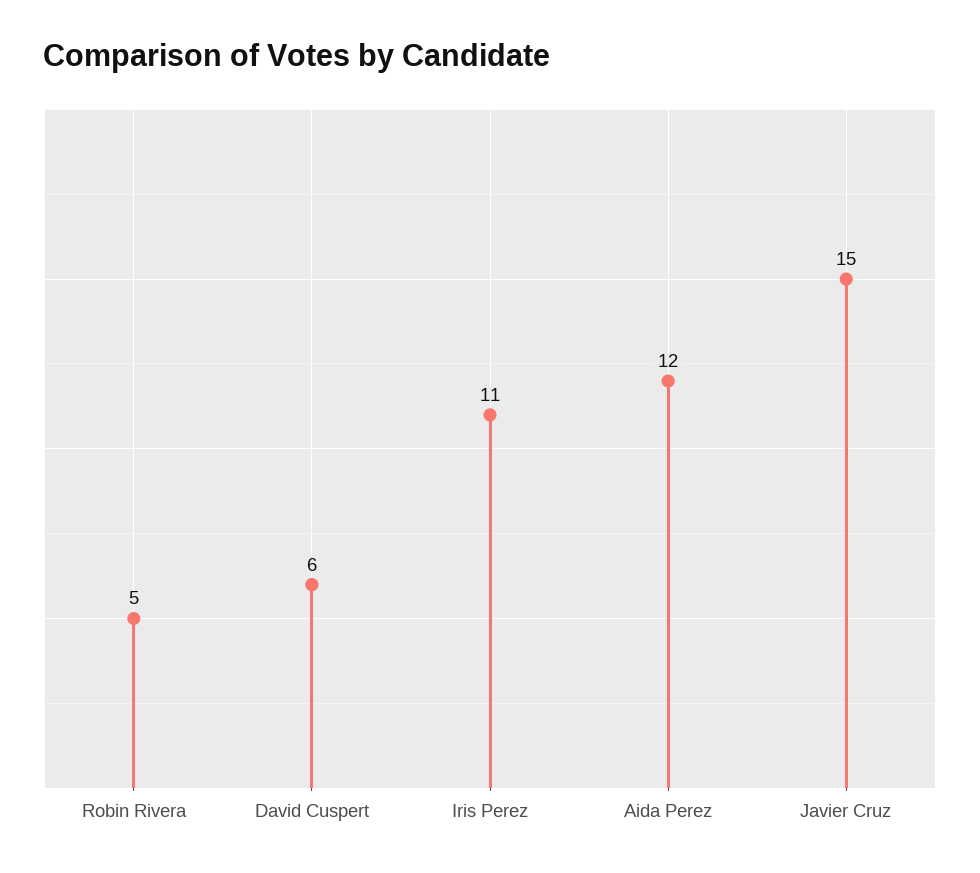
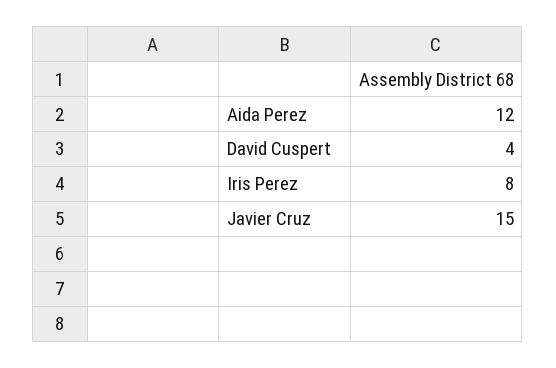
  {
-   "Robin Rivera": 5,
-   "David Cuspert": 6,
+   "David Cuspert": 4,
-   "Iris Perez": 11,
+   "Iris Perez": 8,
    "Aida Perez": 12,
    "Javier Cruz": 15
  }

